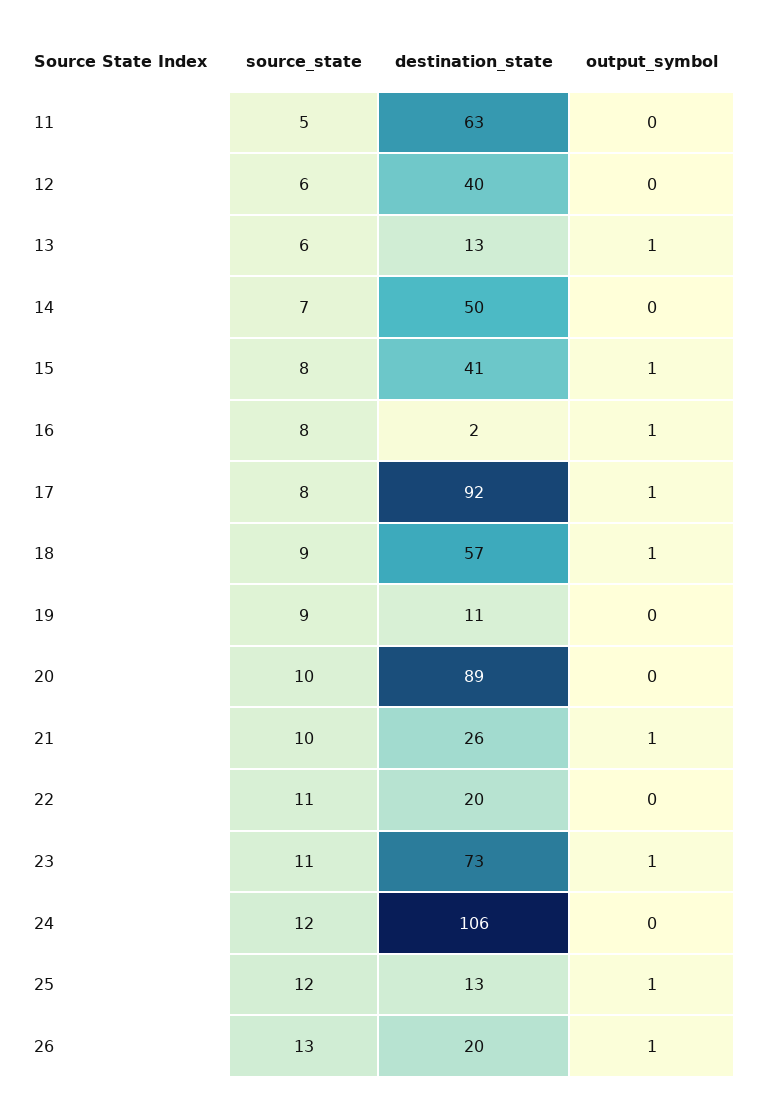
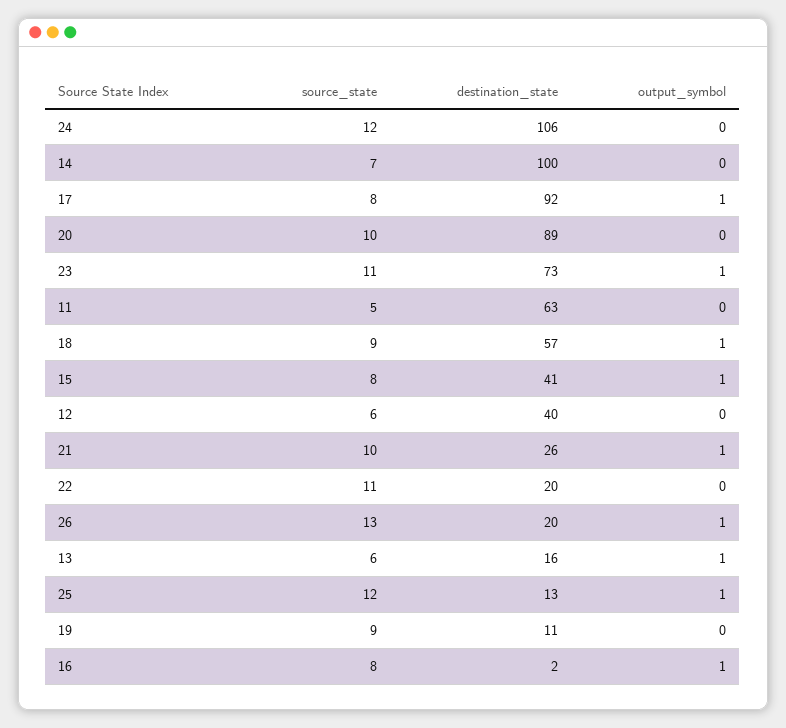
  {
    "source_state": {
      "11": 5,
      "12": 6,
      "13": 6,
      "14": 7,
      "15": 8,
      "16": 8,
      "17": 8,
      "18": 9,
      "19": 9,
      "20": 10,
      "21": 10,
      "22": 11,
      "23": 11,
      "24": 12,
      "25": 12,
      "26": 13
    },
    "destination_state": {
      "11": 63,
      "12": 40,
-     "13": 13,
+     "13": 16,
-     "14": 50,
+     "14": 100,
      "15": 41,
      "16": 2,
      "17": 92,
      "18": 57,
      "19": 11,
      "20": 89,
      "21": 26,
      "22": 20,
      "23": 73,
      "24": 106,
      "25": 13,
      "26": 20
    },
    "output_symbol": {
      "11": 0,
      "12": 0,
      "13": 1,
      "14": 0,
      "15": 1,
      "16": 1,
      "17": 1,
      "18": 1,
      "19": 0,
      "20": 0,
      "21": 1,
      "22": 0,
      "23": 1,
      "24": 0,
      "25": 1,
      "26": 1
    }
  }

